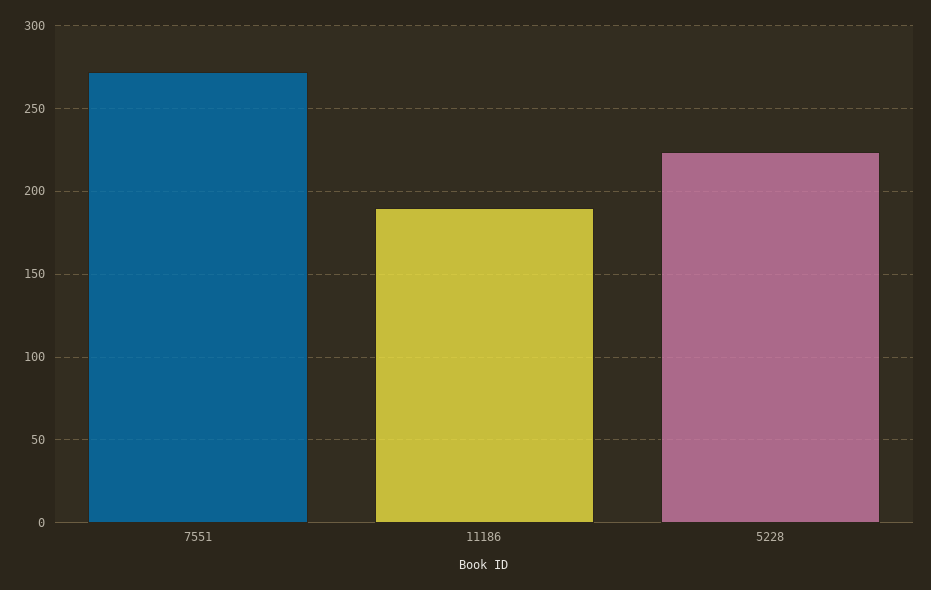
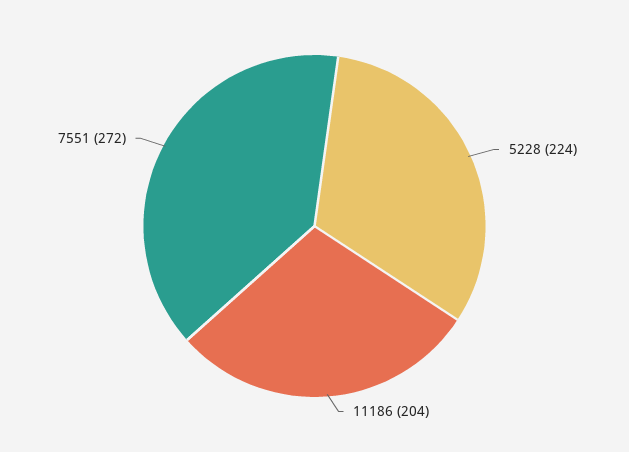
  {
    "7551": 272,
-   "11186": 190,
+   "11186": 204,
    "5228": 224
  }

